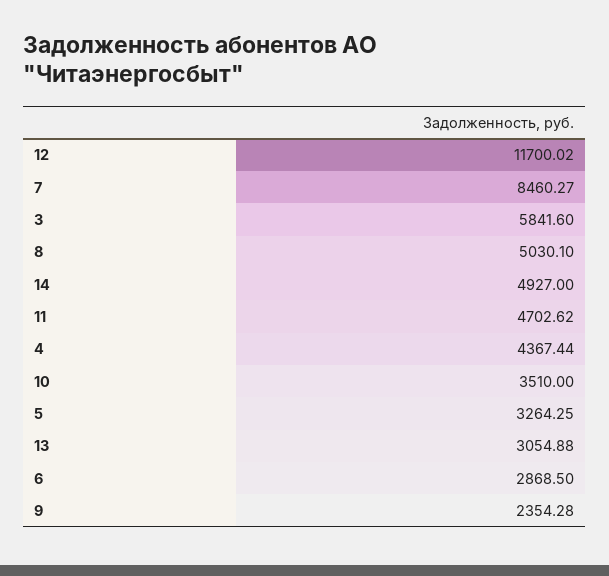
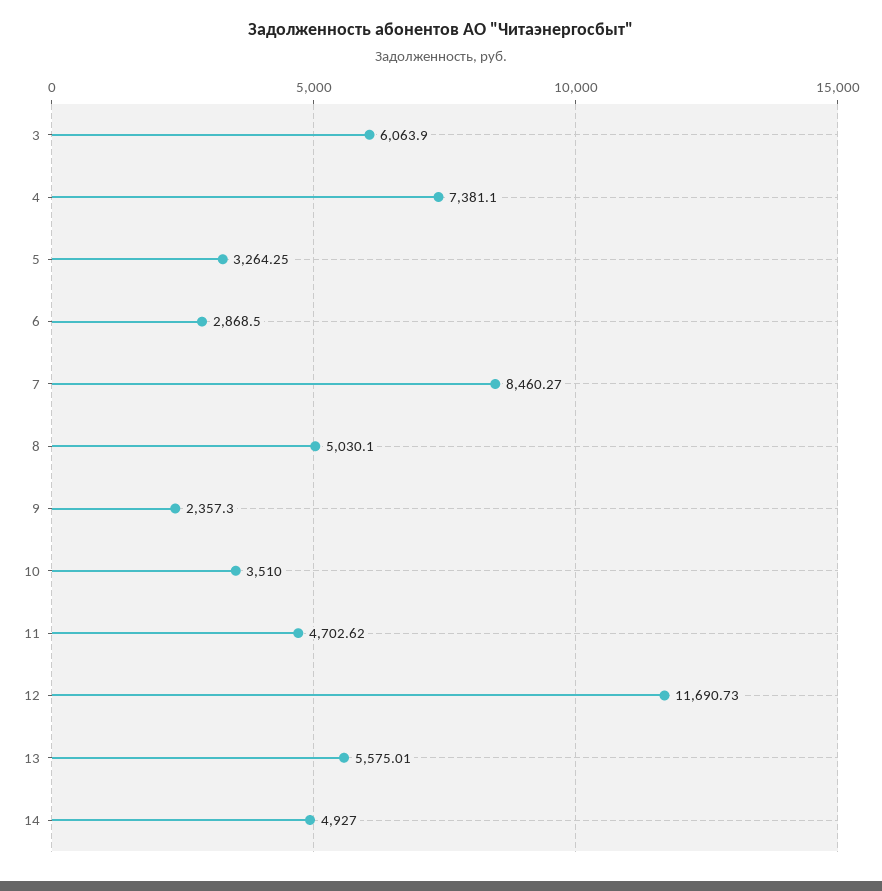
  {
-   "12": 11700.02,
+   "12": 11690.73,
    "7": 8460.27,
-   "3": 5841.6,
+   "3": 6063.9,
    "8": 5030.1,
    "14": 4927,
    "11": 4702.62,
-   "4": 4367.44,
+   "4": 7381.1,
    "10": 3510,
    "5": 3264.25,
-   "13": 3054.88,
+   "13": 5575.01,
    "6": 2868.5,
-   "9": 2354.28
+   "9": 2357.3
  }

